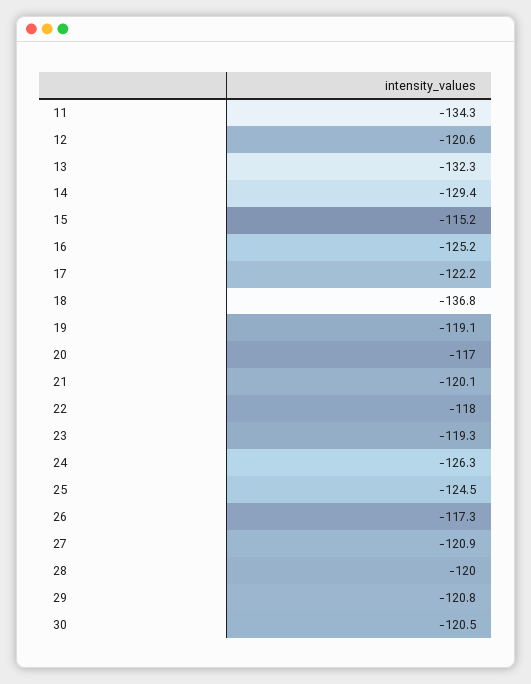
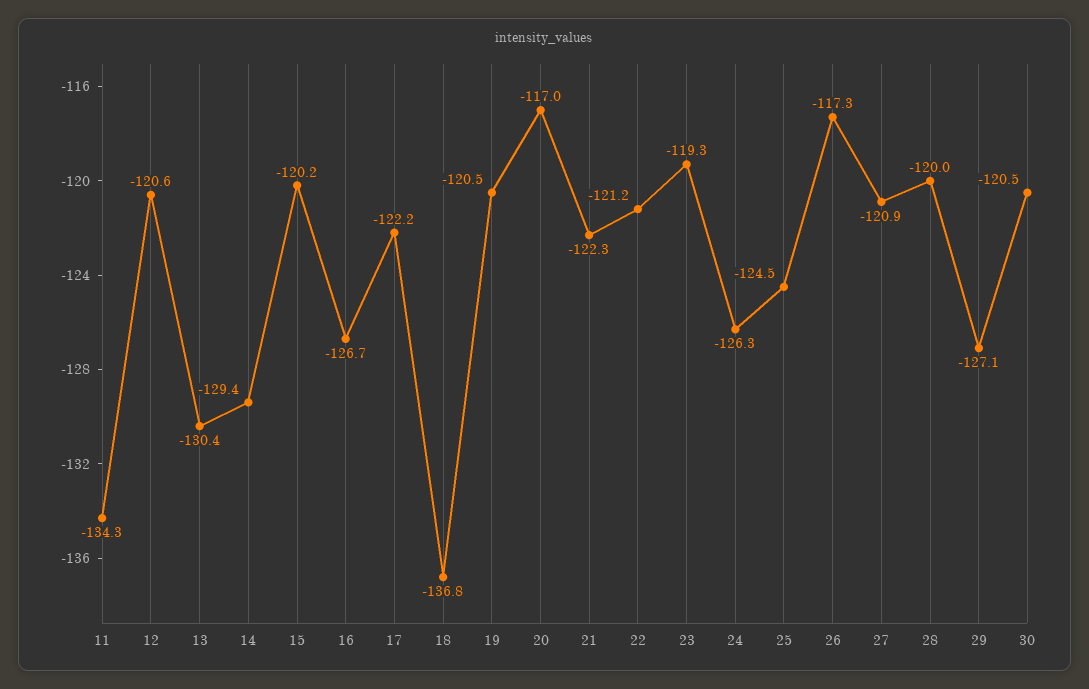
  {
    "11": -134.3,
    "12": -120.6,
-   "13": -132.3,
+   "13": -130.4,
    "14": -129.4,
-   "15": -115.2,
+   "15": -120.2,
-   "16": -125.2,
+   "16": -126.7,
    "17": -122.2,
    "18": -136.8,
-   "19": -119.1,
+   "19": -120.5,
    "20": -117,
-   "21": -120.1,
+   "21": -122.3,
-   "22": -118,
+   "22": -121.2,
    "23": -119.3,
    "24": -126.3,
    "25": -124.5,
    "26": -117.3,
    "27": -120.9,
    "28": -120,
-   "29": -120.8,
+   "29": -127.1,
    "30": -120.5
  }

